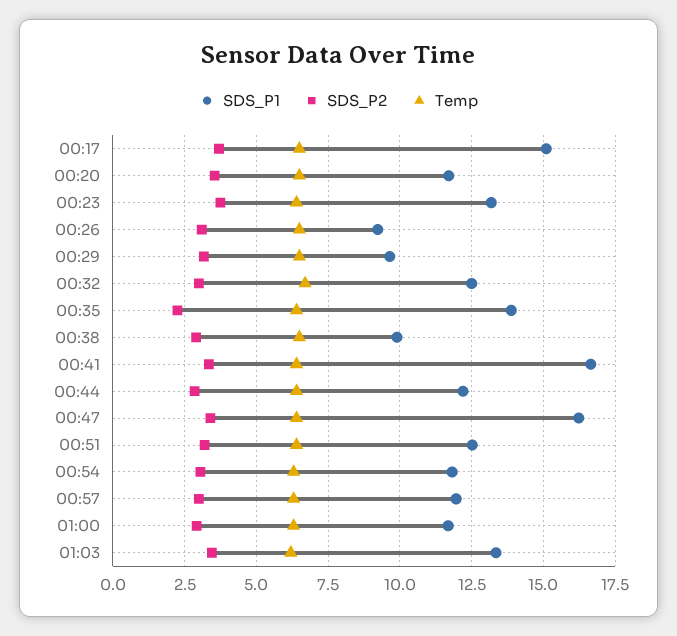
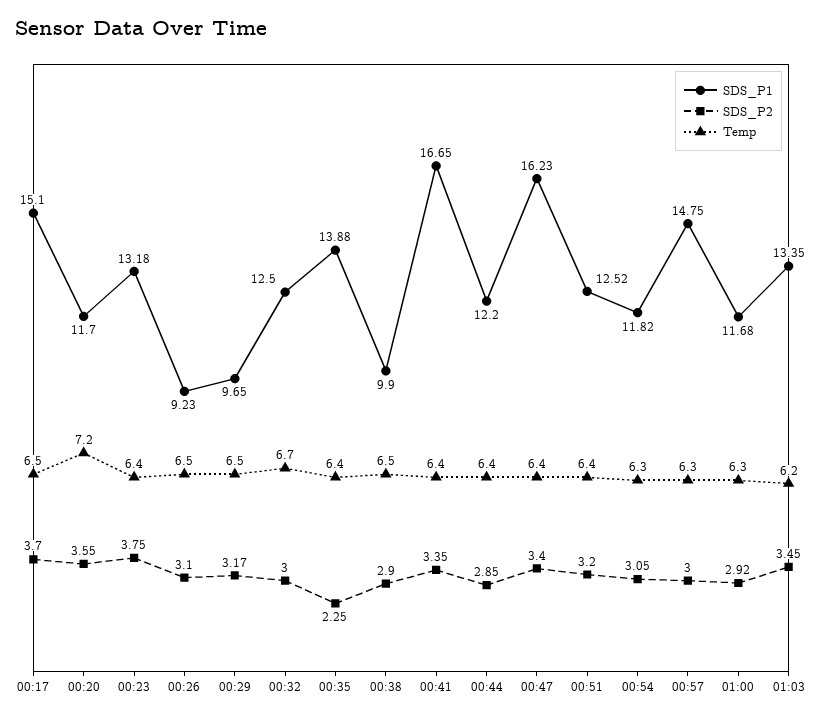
  {
    "SDS_P1": {
      "00:17": 15.1,
      "00:20": 11.7,
      "00:23": 13.18,
      "00:26": 9.23,
      "00:29": 9.65,
      "00:32": 12.5,
      "00:35": 13.88,
      "00:38": 9.9,
      "00:41": 16.65,
      "00:44": 12.2,
      "00:47": 16.23,
      "00:51": 12.52,
      "00:54": 11.82,
-     "00:57": 12,
+     "00:57": 14.75,
      "01:00": 11.68,
      "01:03": 13.35
    },
    "SDS_P2": {
      "00:17": 3.7,
      "00:20": 3.55,
      "00:23": 3.75,
      "00:26": 3.1,
      "00:29": 3.17,
      "00:32": 3,
      "00:35": 2.25,
      "00:38": 2.9,
      "00:41": 3.35,
      "00:44": 2.85,
      "00:47": 3.4,
      "00:51": 3.2,
      "00:54": 3.05,
      "00:57": 3,
      "01:00": 2.92,
      "01:03": 3.45
    },
    "Temp": {
      "00:17": 6.5,
-     "00:20": 6.5,
+     "00:20": 7.2,
      "00:23": 6.4,
      "00:26": 6.5,
      "00:29": 6.5,
      "00:32": 6.7,
      "00:35": 6.4,
      "00:38": 6.5,
      "00:41": 6.4,
      "00:44": 6.4,
      "00:47": 6.4,
      "00:51": 6.4,
      "00:54": 6.3,
      "00:57": 6.3,
      "01:00": 6.3,
      "01:03": 6.2
    }
  }

